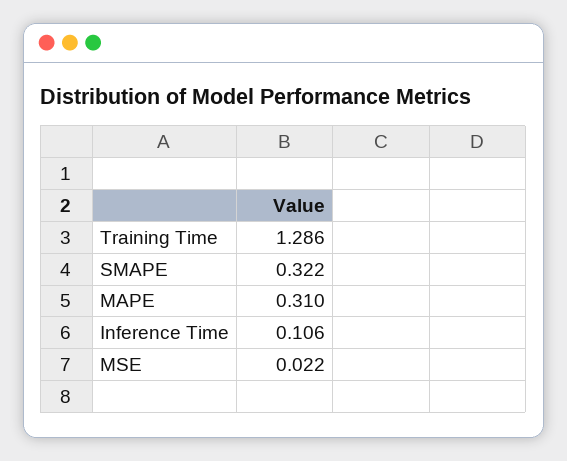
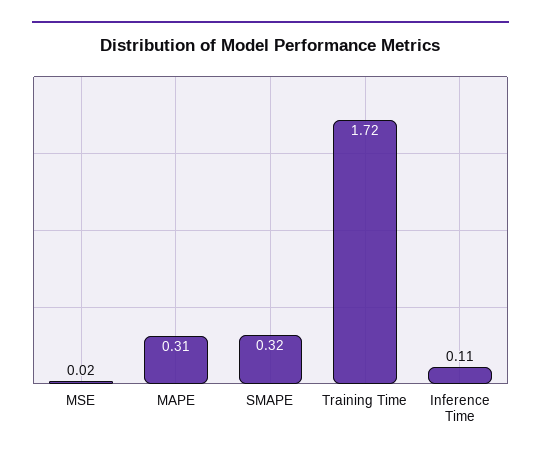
  {
-   "Training Time": 1.286,
+   "Training Time": 1.72,
    "SMAPE": 0.322,
    "MAPE": 0.31,
    "Inference Time": 0.106,
    "MSE": 0.022
  }

